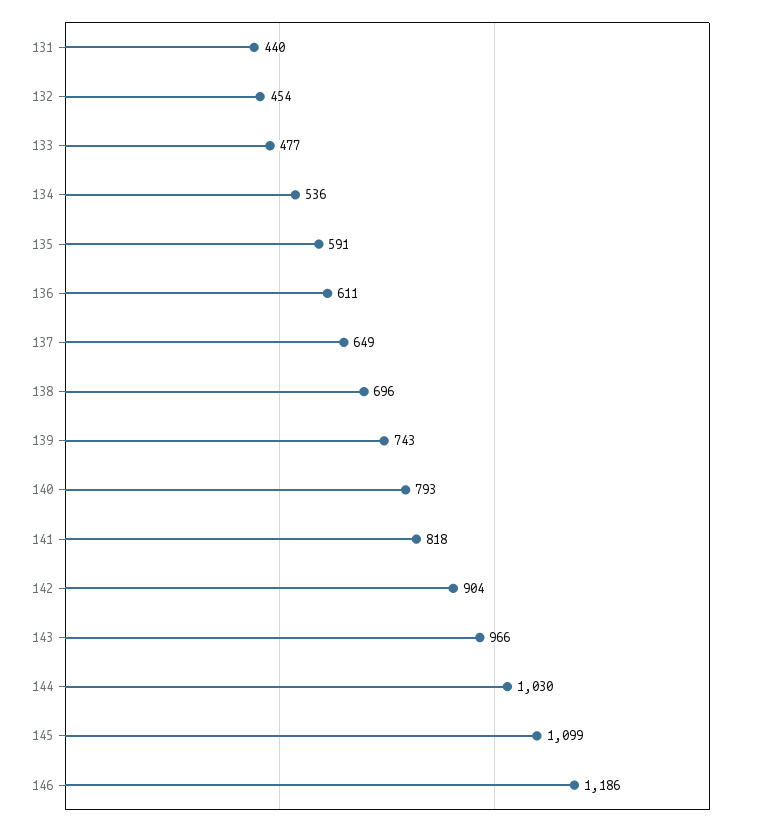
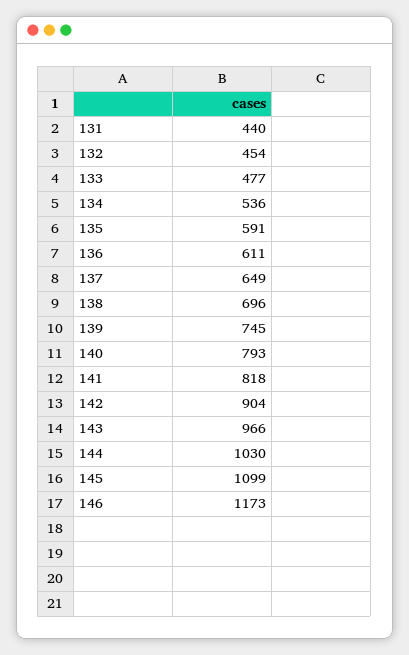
  {
    "131": 440,
    "132": 454,
    "133": 477,
    "134": 536,
    "135": 591,
    "136": 611,
    "137": 649,
    "138": 696,
-   "139": 743,
+   "139": 745,
    "140": 793,
    "141": 818,
    "142": 904,
    "143": 966,
    "144": 1030,
    "145": 1099,
-   "146": 1186
+   "146": 1173
  }

